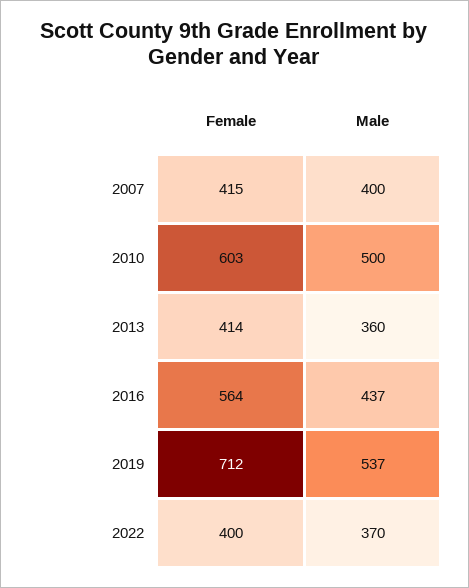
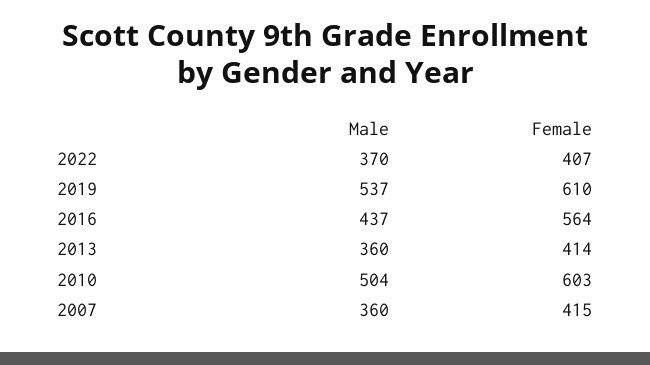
  {
    "Female": {
      "2007": 415,
      "2010": 603,
      "2013": 414,
      "2016": 564,
-     "2019": 712,
+     "2019": 610,
-     "2022": 400
+     "2022": 407
    },
    "Male": {
-     "2007": 400,
+     "2007": 360,
-     "2010": 500,
+     "2010": 504,
      "2013": 360,
      "2016": 437,
      "2019": 537,
      "2022": 370
    }
  }

